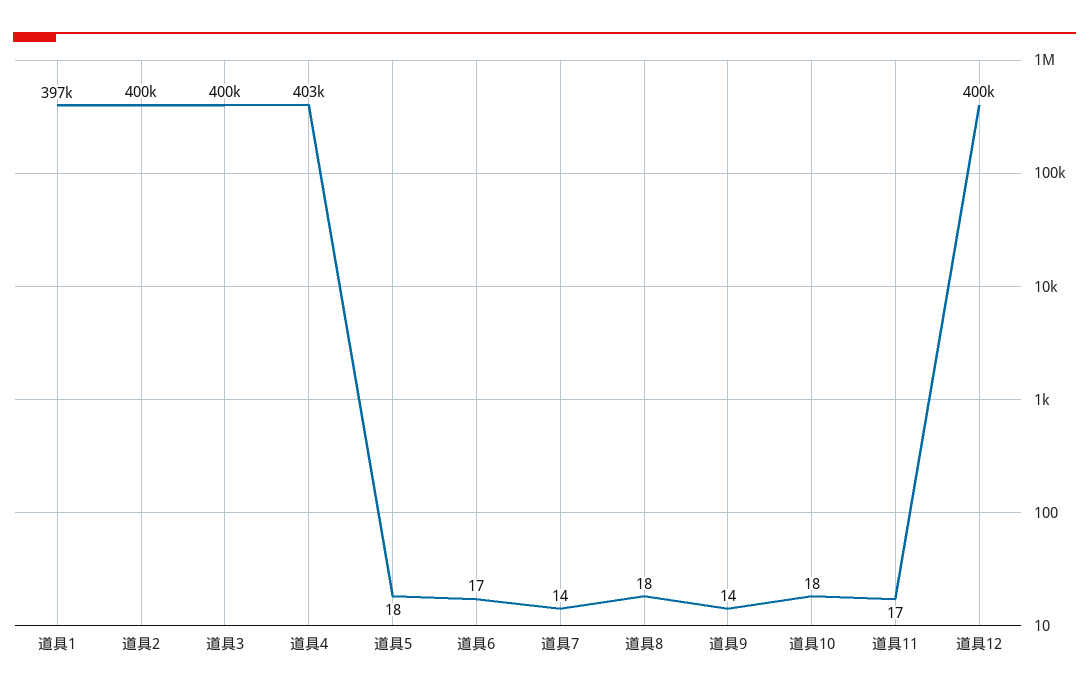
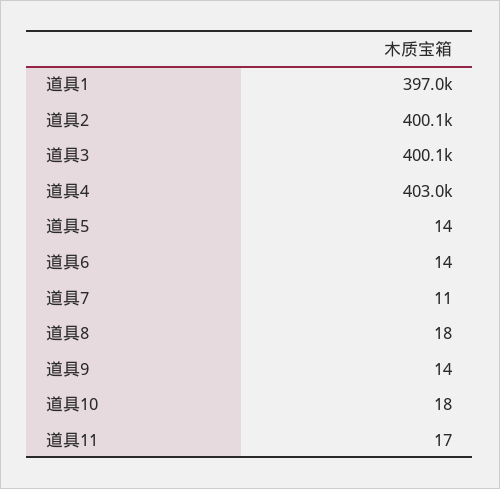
  {
    "道具1": 397000,
    "道具2": 400100,
    "道具3": 400100,
    "道具4": 403000,
-   "道具5": 18,
+   "道具5": 14,
-   "道具6": 17,
+   "道具6": 14,
-   "道具7": 14,
+   "道具7": 11,
    "道具8": 18,
    "道具9": 14,
    "道具10": 18,
-   "道具11": 17,
+   "道具11": 17
-   "道具12": 400000
  }

